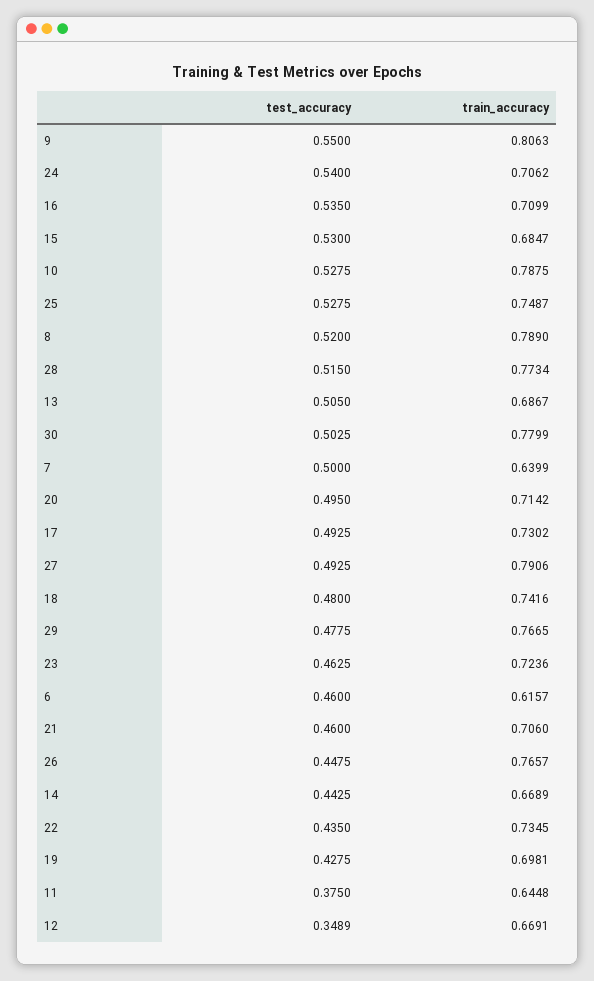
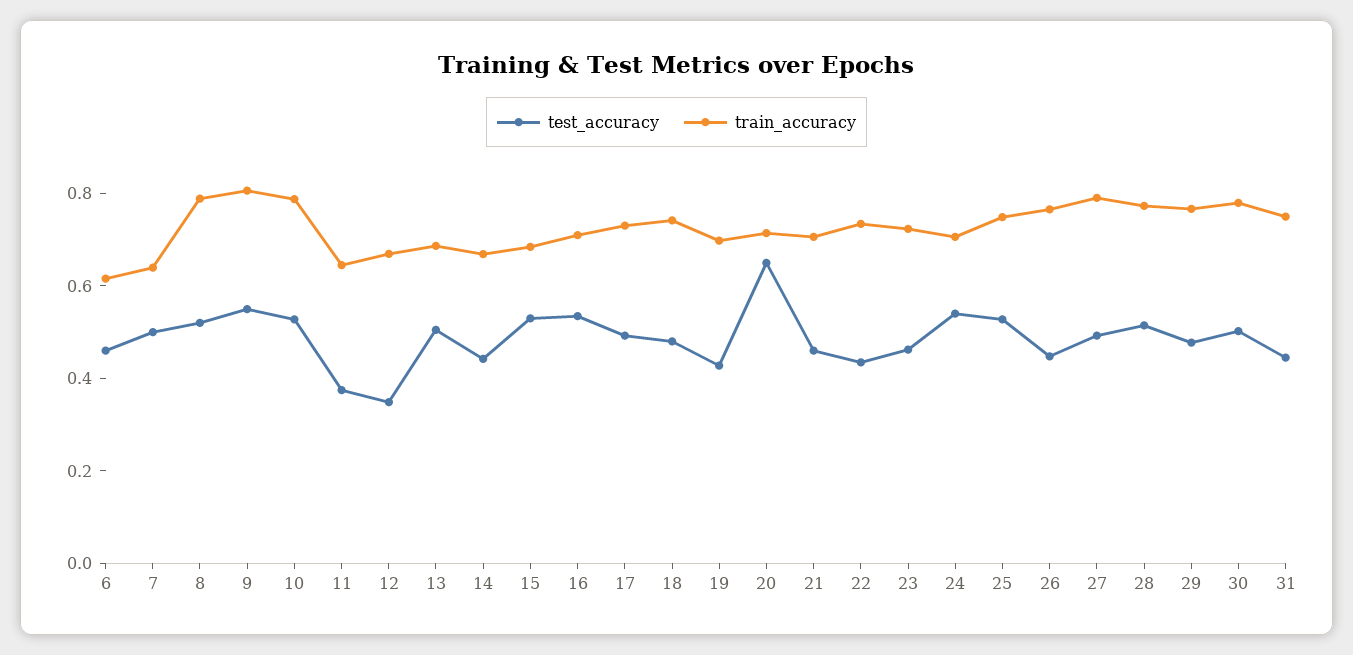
  {
    "test_accuracy": {
      "9": 0.55,
      "24": 0.54,
      "16": 0.535,
      "15": 0.53,
      "10": 0.5275,
      "25": 0.5275,
      "8": 0.52,
      "28": 0.515,
      "13": 0.505,
      "30": 0.5025,
      "7": 0.5,
-     "20": 0.495,
+     "20": 0.65,
      "17": 0.4925,
      "27": 0.4925,
      "18": 0.48,
      "29": 0.4775,
      "23": 0.4625,
      "6": 0.46,
      "21": 0.46,
      "26": 0.4475,
      "14": 0.4425,
      "22": 0.435,
      "19": 0.4275,
      "11": 0.375,
-     "12": 0.3489
+     "12": 0.3489,
+     "31": 0.45
    },
    "train_accuracy": {
      "9": 0.8063,
      "24": 0.7062,
      "16": 0.7099,
      "15": 0.6847,
      "10": 0.7875,
      "25": 0.7487,
      "8": 0.789,
      "28": 0.7734,
      "13": 0.6867,
      "30": 0.7799,
      "7": 0.6399,
      "20": 0.7142,
      "17": 0.7302,
      "27": 0.7906,
      "18": 0.7416,
      "29": 0.7665,
      "23": 0.7236,
      "6": 0.6157,
      "21": 0.706,
      "26": 0.7657,
      "14": 0.6689,
      "22": 0.7345,
      "19": 0.6981,
      "11": 0.6448,
-     "12": 0.6691
+     "12": 0.6691,
+     "31": 0.75
    }
  }

